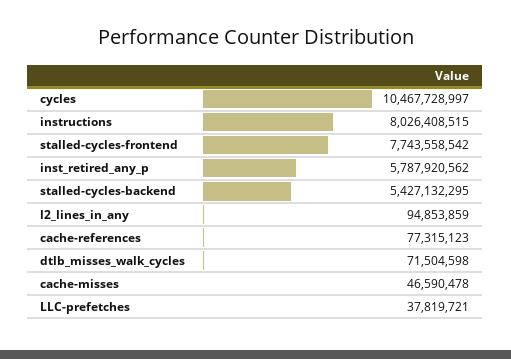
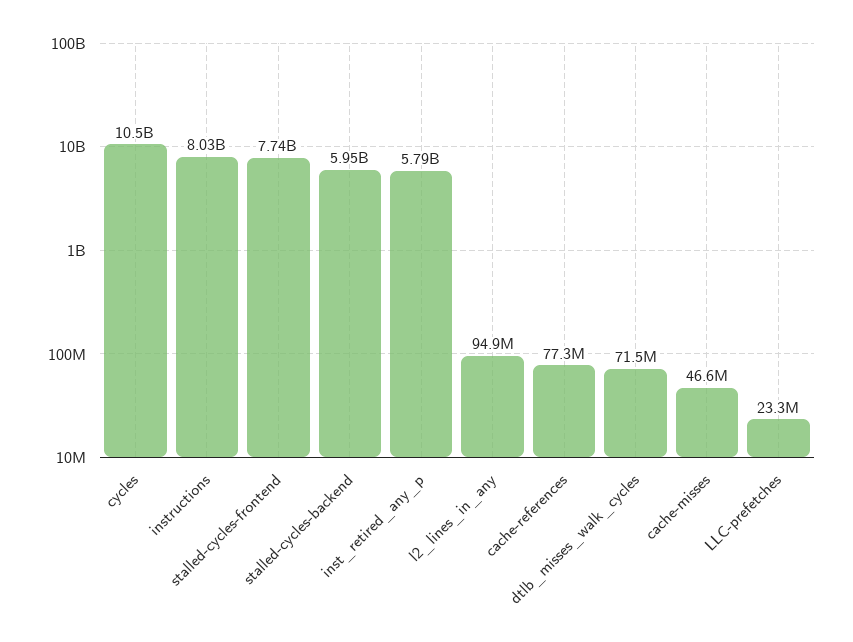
  {
    "cycles": 10467728997,
    "instructions": 8026408515,
    "stalled-cycles-frontend": 7743558542,
    "inst_retired_any_p": 5787920562,
-   "stalled-cycles-backend": 5427132295,
+   "stalled-cycles-backend": 5950000000,
    "l2_lines_in_any": 94853859,
    "cache-references": 77315123,
    "dtlb_misses_walk_cycles": 71504598,
    "cache-misses": 46590478,
-   "LLC-prefetches": 37819721
+   "LLC-prefetches": 23300000
  }

